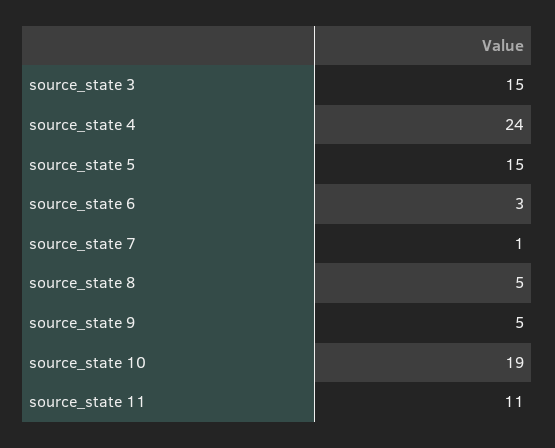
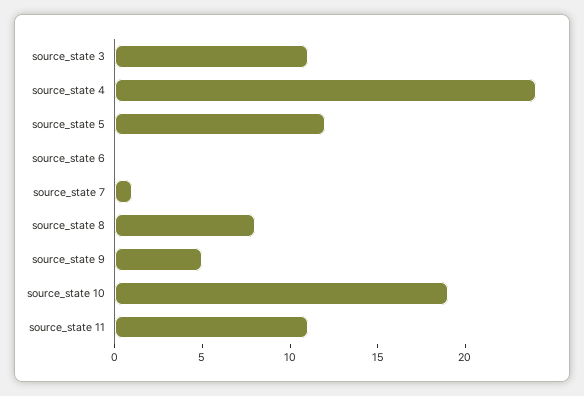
  {
-   "source_state 3": 15,
+   "source_state 3": 11,
    "source_state 4": 24,
-   "source_state 5": 15,
+   "source_state 5": 12,
-   "source_state 6": 3,
+   "source_state 6": 0,
    "source_state 7": 1,
-   "source_state 8": 5,
+   "source_state 8": 8,
    "source_state 9": 5,
    "source_state 10": 19,
    "source_state 11": 11
  }

